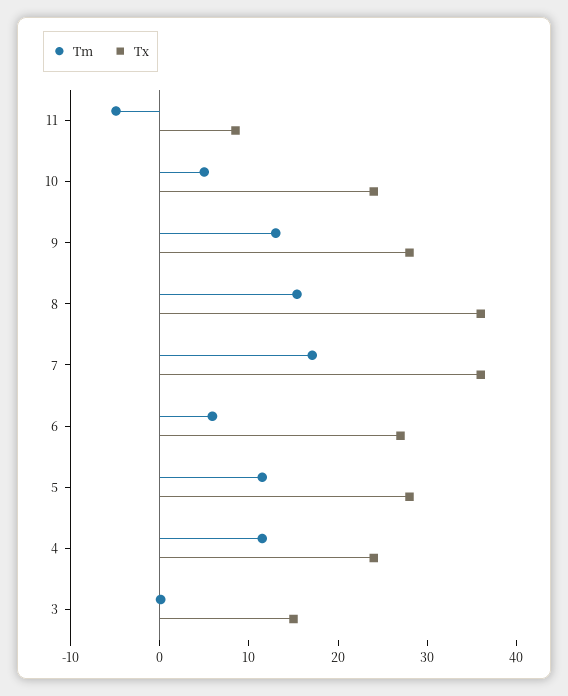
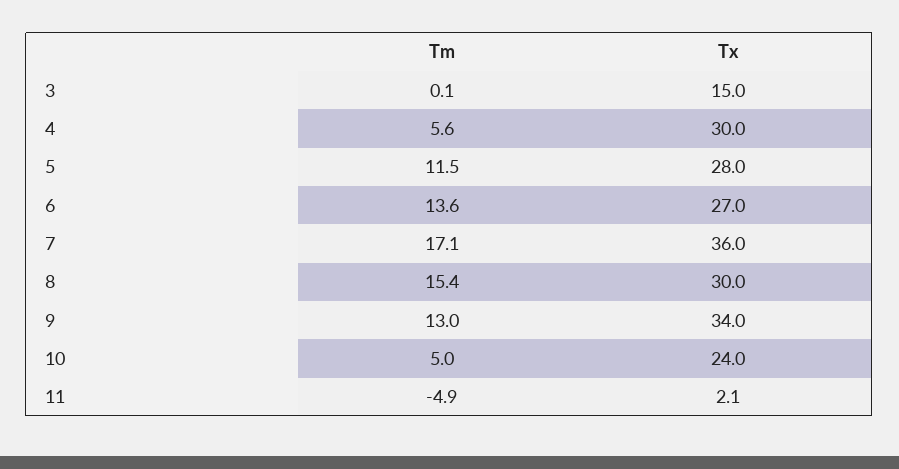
  {
    "Tm": {
      "11": -4.9,
      "10": 5,
      "9": 13,
      "8": 15.4,
      "7": 17.1,
-     "6": 6,
+     "6": 13.6,
      "5": 11.5,
-     "4": 12,
+     "4": 5.6,
      "3": 0.1
    },
    "Tx": {
-     "11": 8,
+     "11": 2.1,
      "10": 24,
-     "9": 28,
+     "9": 34,
-     "8": 36,
+     "8": 30,
      "7": 36,
      "6": 27,
      "5": 28,
-     "4": 24,
+     "4": 30,
      "3": 15
    }
  }

